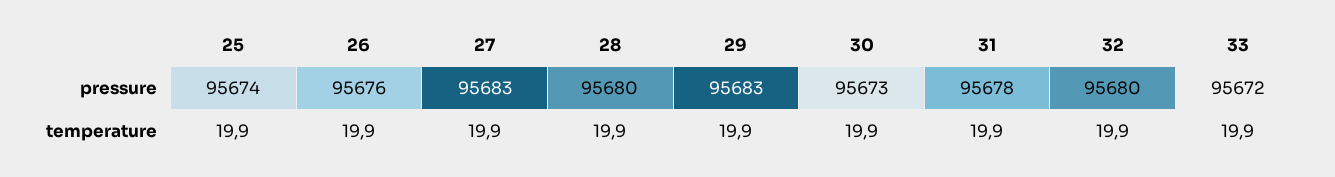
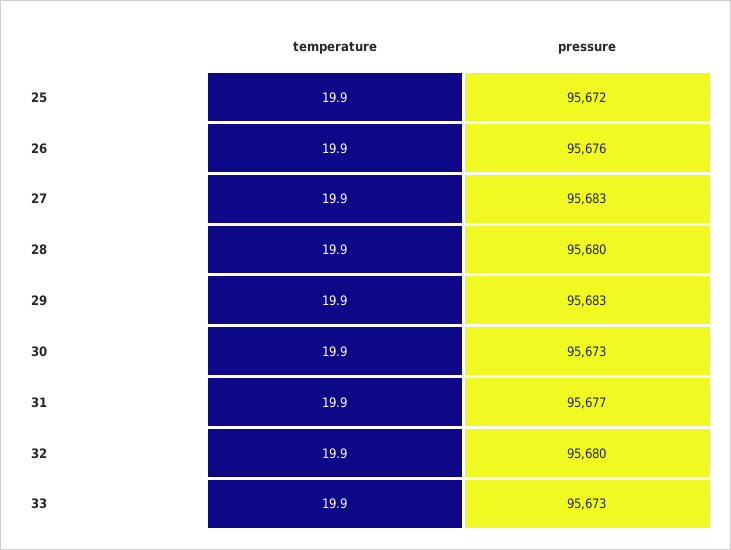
  {
    "25": {
-     "pressure": 95674,
+     "pressure": 95672,
      "temperature": 19.9
    },
    "26": {
      "pressure": 95676,
      "temperature": 19.9
    },
    "27": {
      "pressure": 95683,
      "temperature": 19.9
    },
    "28": {
      "pressure": 95680,
      "temperature": 19.9
    },
    "29": {
      "pressure": 95683,
      "temperature": 19.9
    },
    "30": {
      "pressure": 95673,
      "temperature": 19.9
    },
    "31": {
-     "pressure": 95678,
+     "pressure": 95677,
      "temperature": 19.9
    },
    "32": {
      "pressure": 95680,
      "temperature": 19.9
    },
    "33": {
-     "pressure": 95672,
+     "pressure": 95673,
      "temperature": 19.9
    }
  }

